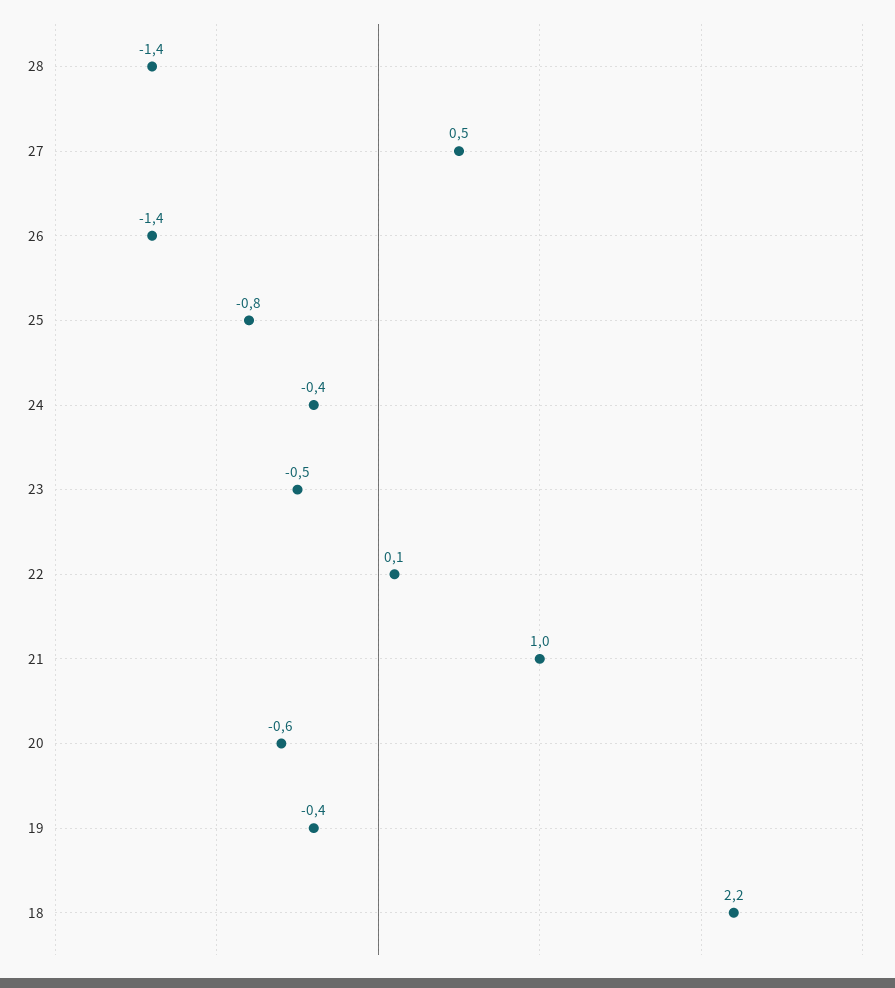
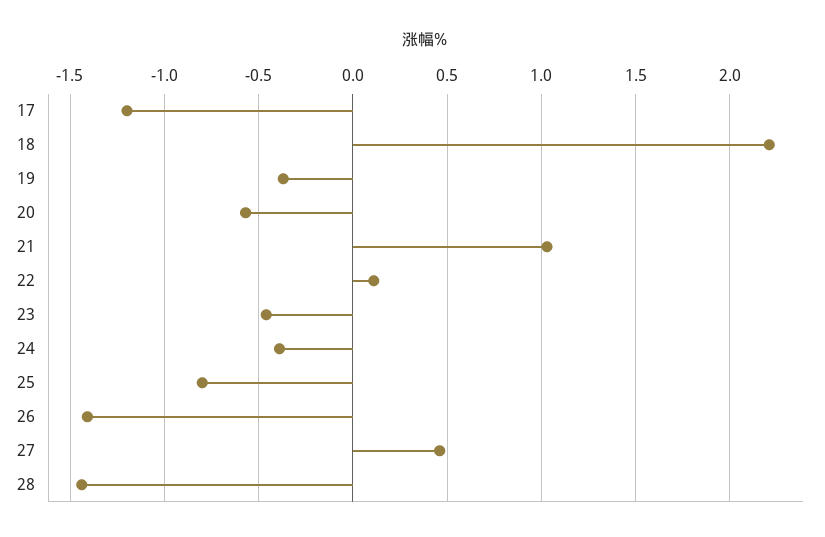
  {
    "28": -1.4,
    "27": 0.5,
    "26": -1.4,
    "25": -0.8,
    "24": -0.4,
    "23": -0.5,
    "22": 0.1,
    "21": 1,
    "20": -0.6,
    "19": -0.4,
-   "18": 2.2
+   "18": 2.2,
+   "17": -1.2
  }

